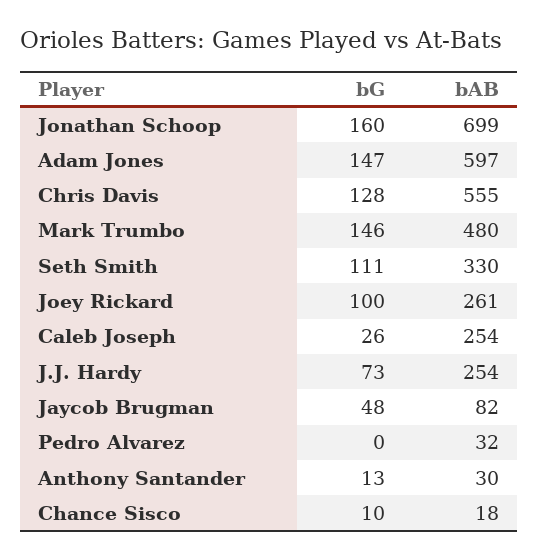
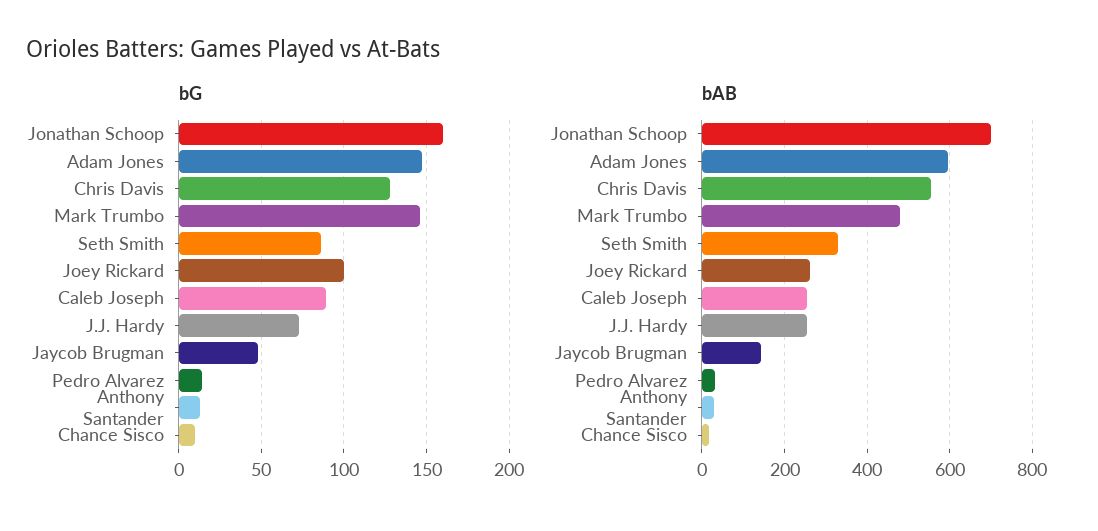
  {
    "bG": {
      "Jonathan Schoop": 160,
      "Adam Jones": 147,
      "Chris Davis": 128,
      "Mark Trumbo": 146,
-     "Seth Smith": 111,
+     "Seth Smith": 85,
      "Joey Rickard": 100,
-     "Caleb Joseph": 26,
+     "Caleb Joseph": 90,
      "J.J. Hardy": 73,
      "Jaycob Brugman": 48,
-     "Pedro Alvarez": 0,
+     "Pedro Alvarez": 15,
      "Anthony Santander": 13,
      "Chance Sisco": 10
    },
    "bAB": {
      "Jonathan Schoop": 699,
      "Adam Jones": 597,
      "Chris Davis": 555,
      "Mark Trumbo": 480,
      "Seth Smith": 330,
      "Joey Rickard": 261,
      "Caleb Joseph": 254,
      "J.J. Hardy": 254,
-     "Jaycob Brugman": 82,
+     "Jaycob Brugman": 140,
      "Pedro Alvarez": 32,
      "Anthony Santander": 30,
      "Chance Sisco": 18
    }
  }

